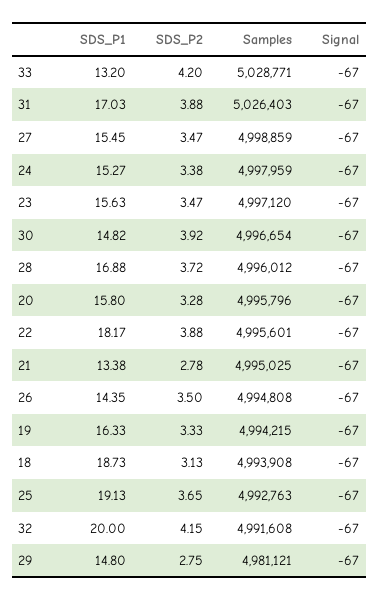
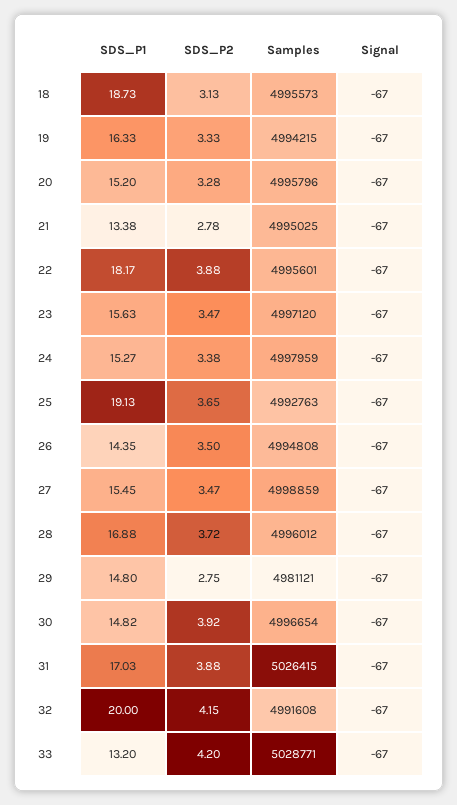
  {
    "SDS_P1": {
      "33": 13.2,
      "31": 17.03,
      "27": 15.45,
      "24": 15.27,
      "23": 15.63,
      "30": 14.82,
      "28": 16.88,
-     "20": 15.8,
+     "20": 15.2,
      "22": 18.17,
      "21": 13.38,
      "26": 14.35,
      "19": 16.33,
      "18": 18.73,
      "25": 19.13,
      "32": 20,
      "29": 14.8
    },
    "SDS_P2": {
      "33": 4.2,
      "31": 3.88,
      "27": 3.47,
      "24": 3.38,
      "23": 3.47,
      "30": 3.92,
      "28": 3.72,
      "20": 3.28,
      "22": 3.88,
      "21": 2.78,
      "26": 3.5,
      "19": 3.33,
      "18": 3.13,
      "25": 3.65,
      "32": 4.15,
      "29": 2.75
    },
    "Samples": {
      "33": 5028771,
-     "31": 5026403,
+     "31": 5026415,
      "27": 4998859,
      "24": 4997959,
      "23": 4997120,
      "30": 4996654,
      "28": 4996012,
      "20": 4995796,
      "22": 4995601,
      "21": 4995025,
      "26": 4994808,
      "19": 4994215,
-     "18": 4993908,
+     "18": 4995573,
      "25": 4992763,
      "32": 4991608,
      "29": 4981121
    },
    "Signal": {
      "33": -67,
      "31": -67,
      "27": -67,
      "24": -67,
      "23": -67,
      "30": -67,
      "28": -67,
      "20": -67,
      "22": -67,
      "21": -67,
      "26": -67,
      "19": -67,
      "18": -67,
      "25": -67,
      "32": -67,
      "29": -67
    }
  }

